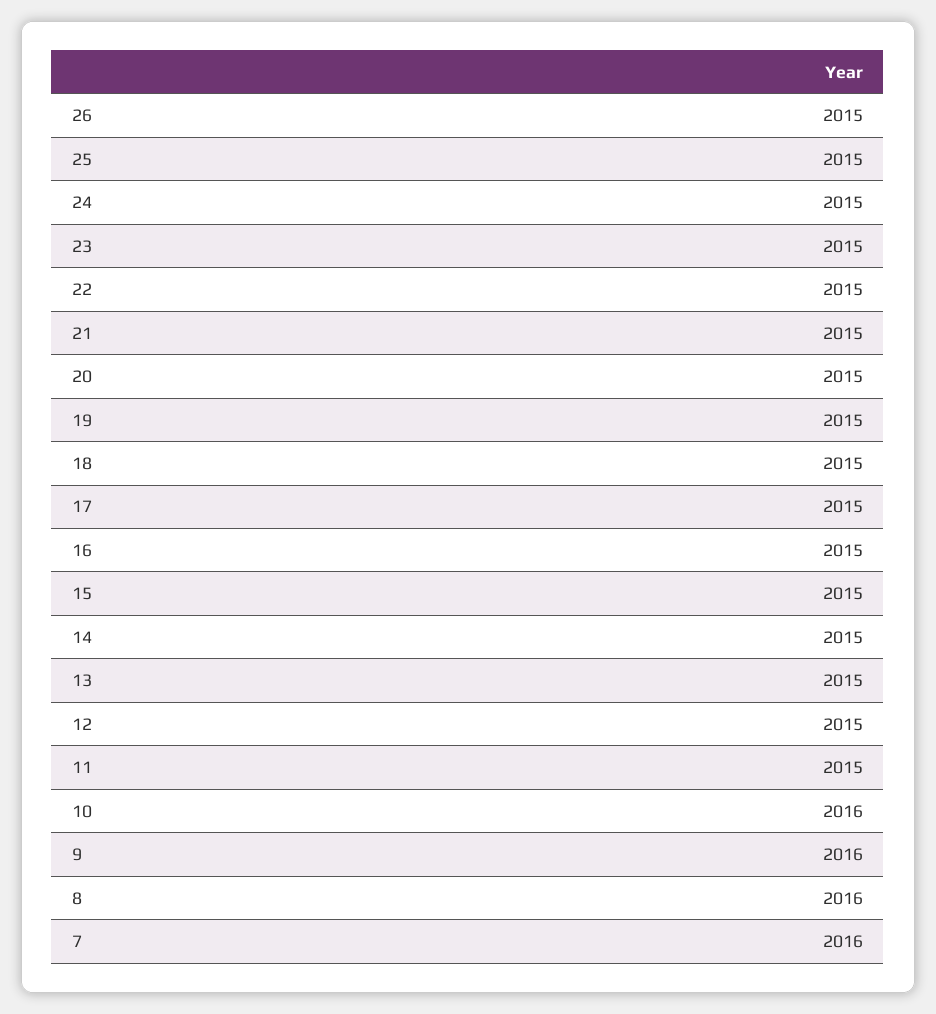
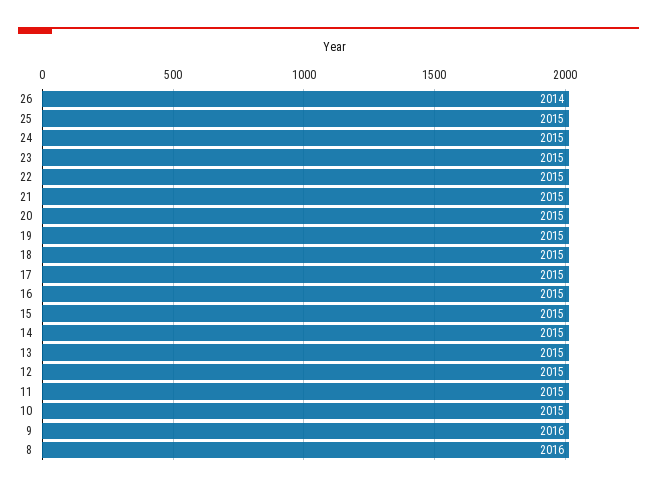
  {
-   "26": 2015,
+   "26": 2014,
    "25": 2015,
    "24": 2015,
    "23": 2015,
    "22": 2015,
    "21": 2015,
    "20": 2015,
    "19": 2015,
    "18": 2015,
    "17": 2015,
    "16": 2015,
    "15": 2015,
    "14": 2015,
    "13": 2015,
    "12": 2015,
    "11": 2015,
-   "10": 2016,
+   "10": 2015,
    "9": 2016,
-   "8": 2016,
+   "8": 2016
-   "7": 2016
  }

